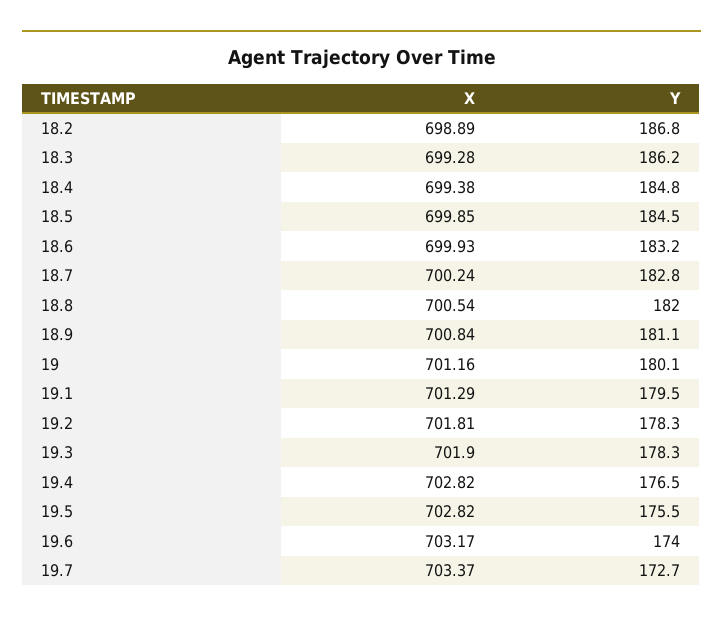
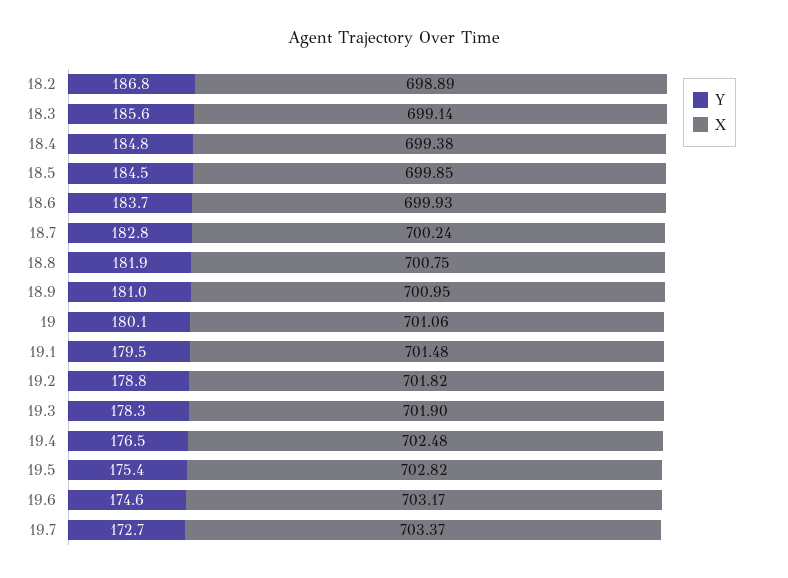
  {
    "X": {
      "18.2": 698.89,
-     "18.3": 699.28,
+     "18.3": 699.14,
      "18.4": 699.38,
      "18.5": 699.85,
      "18.6": 699.93,
      "18.7": 700.24,
-     "18.8": 700.54,
+     "18.8": 700.75,
-     "18.9": 700.84,
+     "18.9": 700.95,
-     "19": 701.16,
+     "19": 701.06,
-     "19.1": 701.29,
+     "19.1": 701.48,
-     "19.2": 701.81,
+     "19.2": 701.82,
      "19.3": 701.9,
-     "19.4": 702.82,
+     "19.4": 702.48,
      "19.5": 702.82,
      "19.6": 703.17,
      "19.7": 703.37
    },
    "Y": {
      "18.2": 186.8,
-     "18.3": 186.2,
+     "18.3": 185.6,
      "18.4": 184.8,
      "18.5": 184.5,
-     "18.6": 183.2,
+     "18.6": 183.7,
      "18.7": 182.8,
-     "18.8": 182,
+     "18.8": 181.9,
-     "18.9": 181.1,
+     "18.9": 181,
      "19": 180.1,
      "19.1": 179.5,
-     "19.2": 178.3,
+     "19.2": 178.8,
      "19.3": 178.3,
      "19.4": 176.5,
-     "19.5": 175.5,
+     "19.5": 175.4,
-     "19.6": 174,
+     "19.6": 174.6,
      "19.7": 172.7
    }
  }

